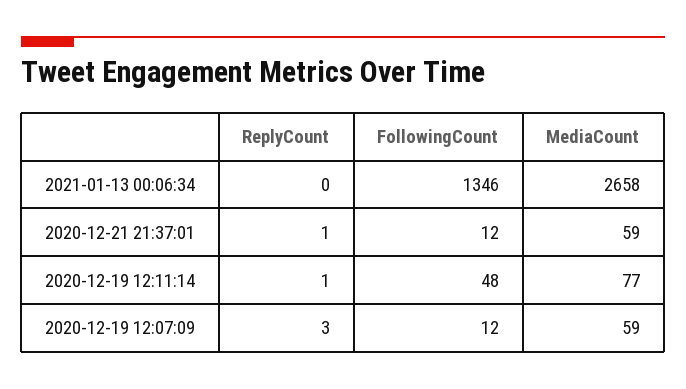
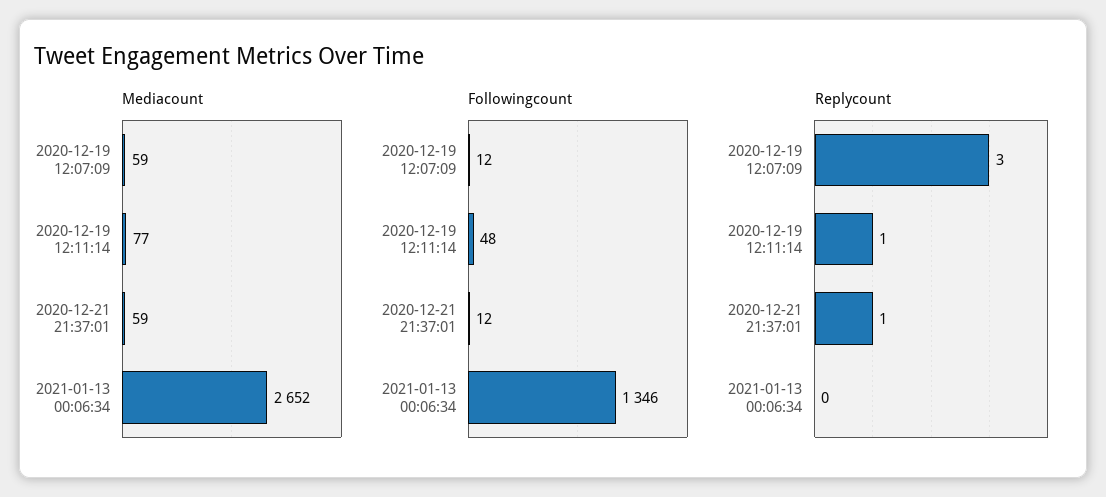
  {
    "ReplyCount": {
      "2021-01-13 00:06:34": 0,
      "2020-12-21 21:37:01": 1,
      "2020-12-19 12:11:14": 1,
      "2020-12-19 12:07:09": 3
    },
    "FollowingCount": {
      "2021-01-13 00:06:34": 1346,
      "2020-12-21 21:37:01": 12,
      "2020-12-19 12:11:14": 48,
      "2020-12-19 12:07:09": 12
    },
    "MediaCount": {
-     "2021-01-13 00:06:34": 2658,
+     "2021-01-13 00:06:34": 2652,
      "2020-12-21 21:37:01": 59,
      "2020-12-19 12:11:14": 77,
      "2020-12-19 12:07:09": 59
    }
  }

